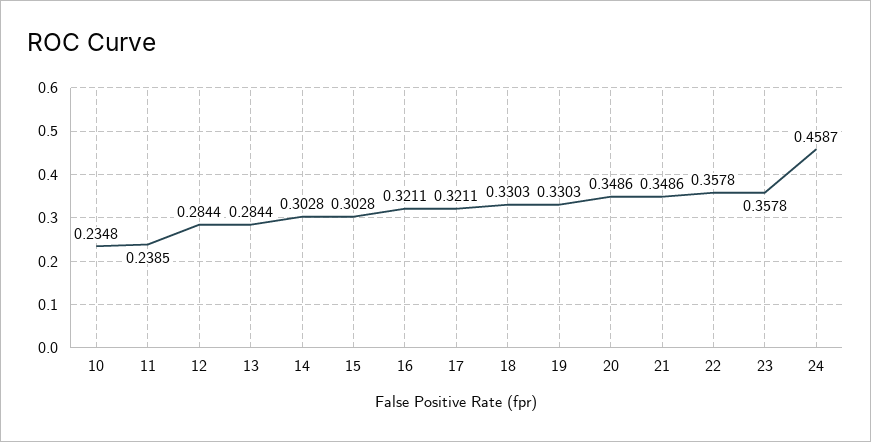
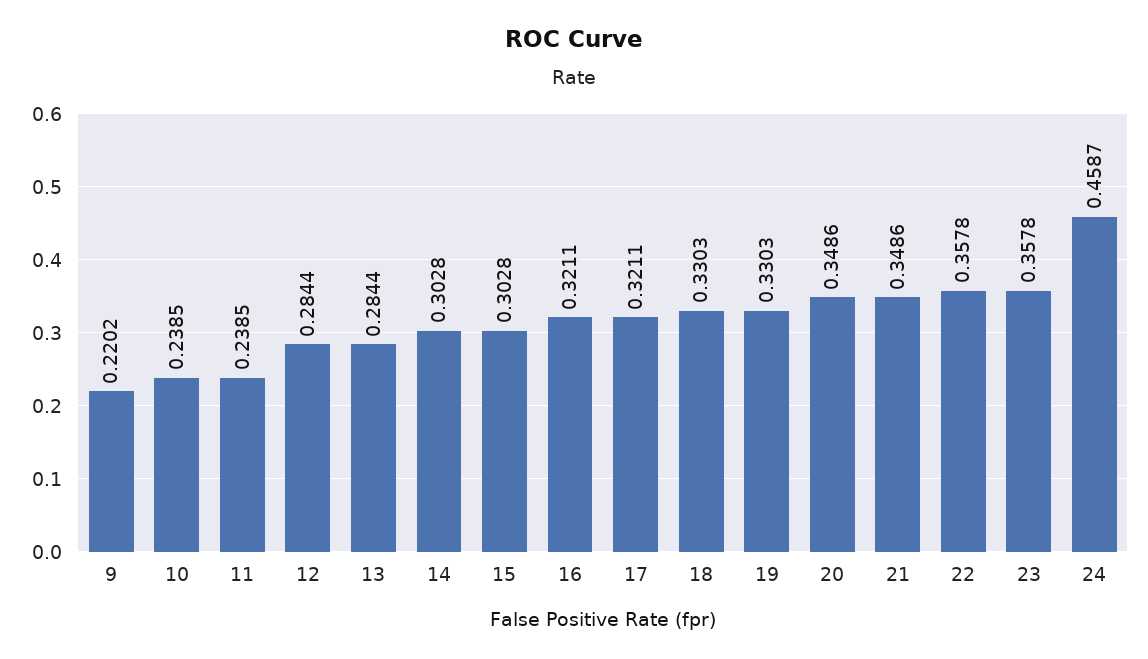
  {
-   "10": 0.2348,
+   "10": 0.2385,
    "11": 0.2385,
    "12": 0.2844,
    "13": 0.2844,
    "14": 0.3028,
    "15": 0.3028,
    "16": 0.3211,
    "17": 0.3211,
    "18": 0.3303,
    "19": 0.3303,
    "20": 0.3486,
    "21": 0.3486,
    "22": 0.3578,
    "23": 0.3578,
-   "24": 0.4587
+   "24": 0.4587,
+   "9": 0.2202
  }

